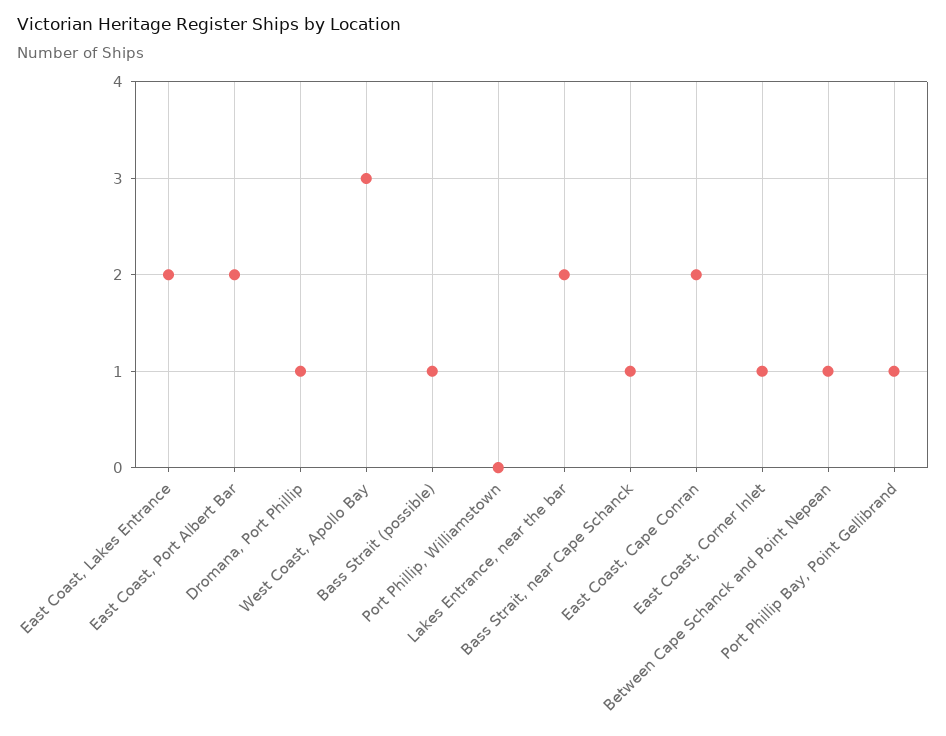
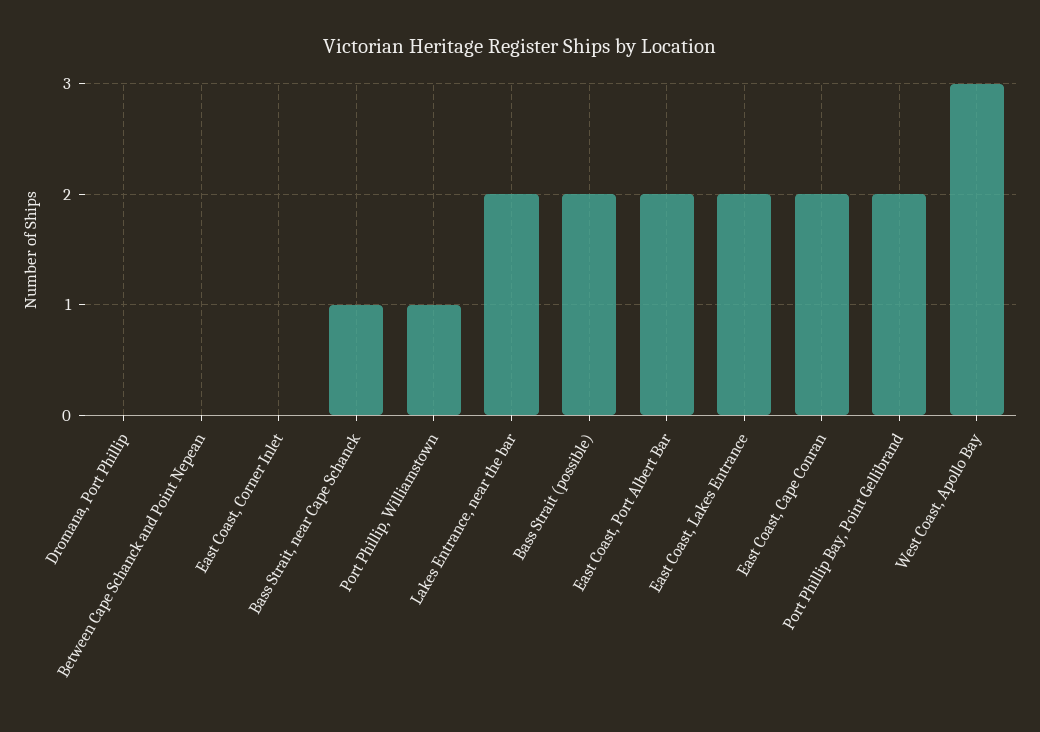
  {
    "East Coast, Lakes Entrance": 2,
    "East Coast, Port Albert Bar": 2,
-   "Dromana, Port Phillip": 1,
+   "Dromana, Port Phillip": 0,
    "West Coast, Apollo Bay": 3,
-   "Bass Strait (possible)": 1,
+   "Bass Strait (possible)": 2,
-   "Port Phillip, Williamstown": 0,
+   "Port Phillip, Williamstown": 1,
    "Lakes Entrance, near the bar": 2,
    "Bass Strait, near Cape Schanck": 1,
    "East Coast, Cape Conran": 2,
-   "East Coast, Corner Inlet": 1,
+   "East Coast, Corner Inlet": 0,
-   "Between Cape Schanck and Point Nepean": 1,
+   "Between Cape Schanck and Point Nepean": 0,
-   "Port Phillip Bay, Point Gellibrand": 1
+   "Port Phillip Bay, Point Gellibrand": 2
  }

